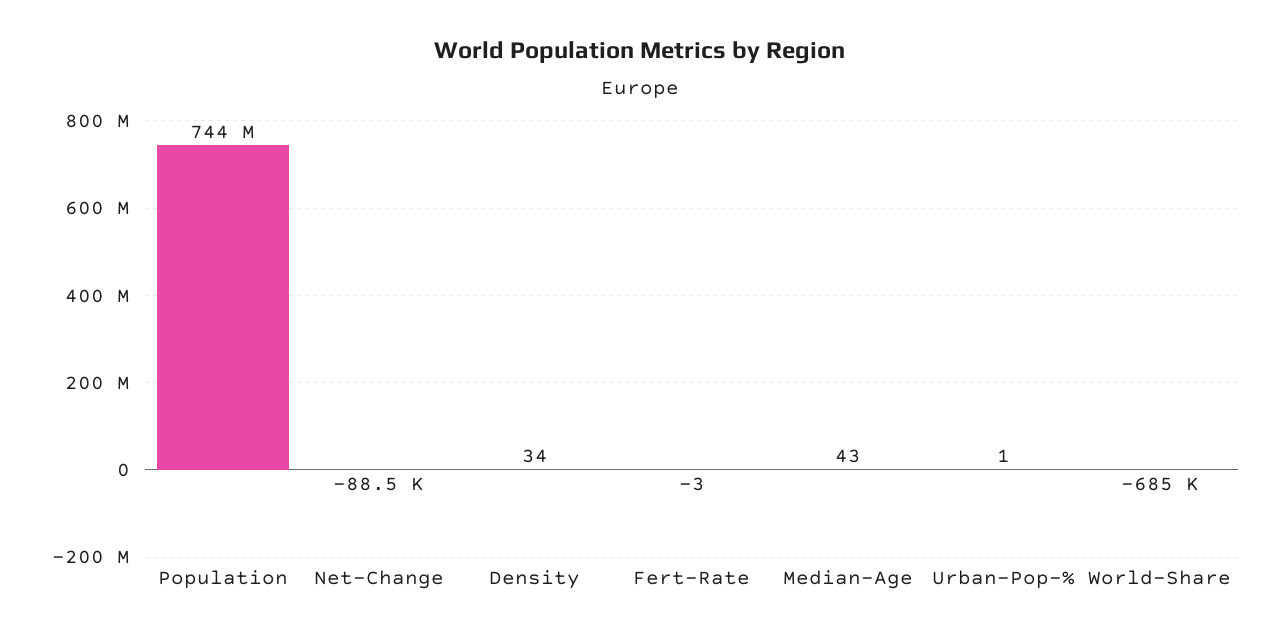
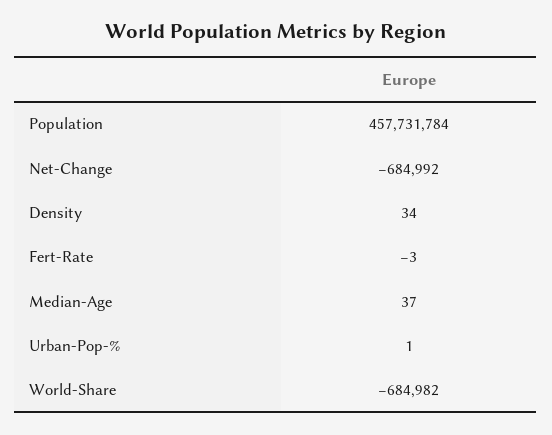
  {
-   "Population": 744000000,
+   "Population": 457731784,
-   "Net-Change": -88500,
+   "Net-Change": -684992,
    "Density": 34,
    "Fert-Rate": -3,
-   "Median-Age": 43,
+   "Median-Age": 37,
    "Urban-Pop-%": 1,
    "World-Share": -684982
  }

